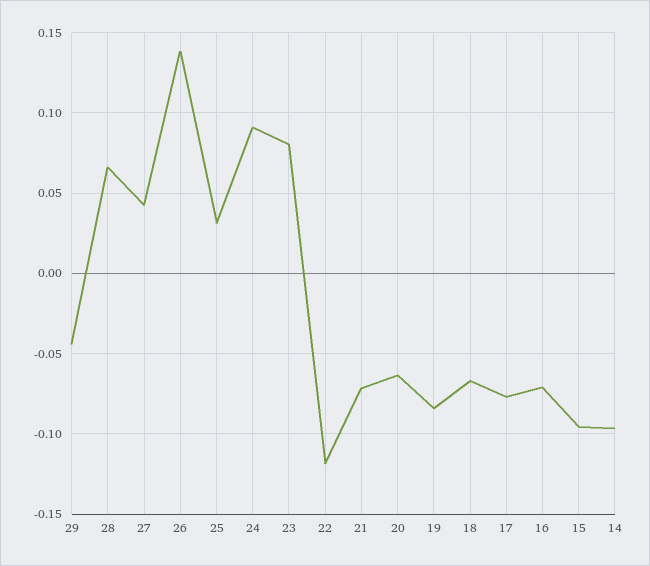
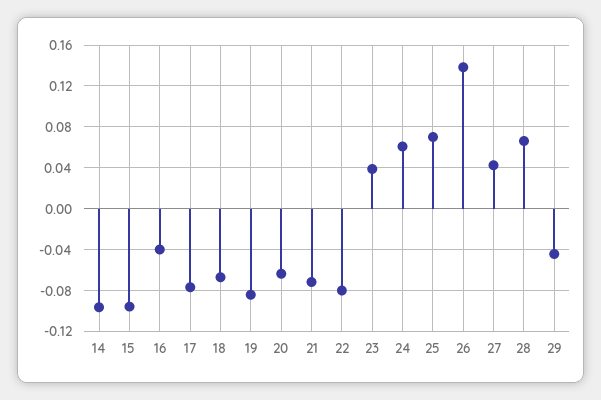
  {
    "29": -0.045,
    "28": 0.065,
    "27": 0.045,
    "26": 0.14,
-   "25": 0.03,
+   "25": 0.07,
-   "24": 0.09,
+   "24": 0.06,
-   "23": 0.08,
+   "23": 0.04,
-   "22": -0.12,
+   "22": -0.08,
    "21": -0.07,
    "20": -0.065,
    "19": -0.085,
    "18": -0.065,
    "17": -0.075,
-   "16": -0.07,
+   "16": -0.04,
    "15": -0.095,
    "14": -0.095
  }

